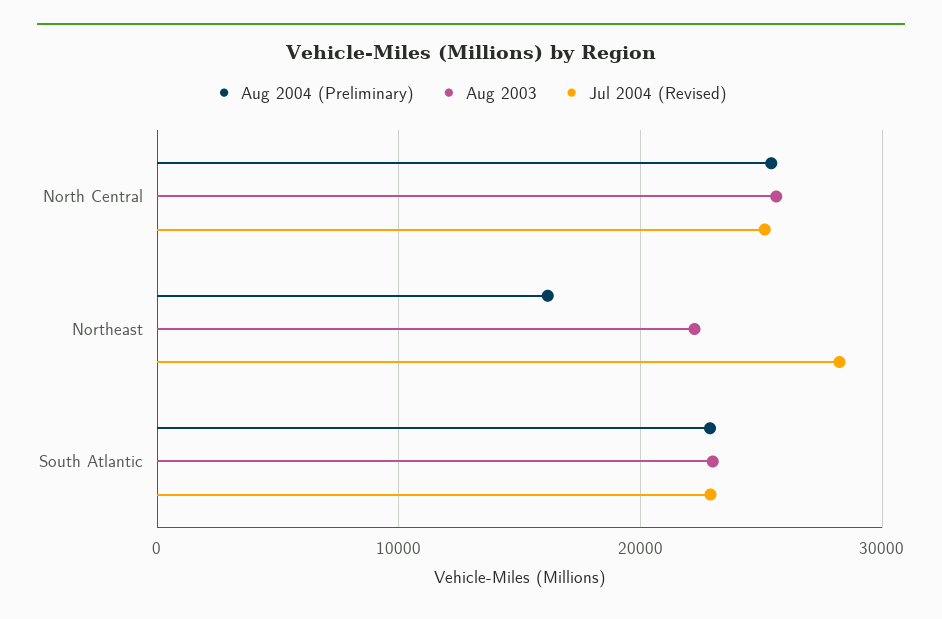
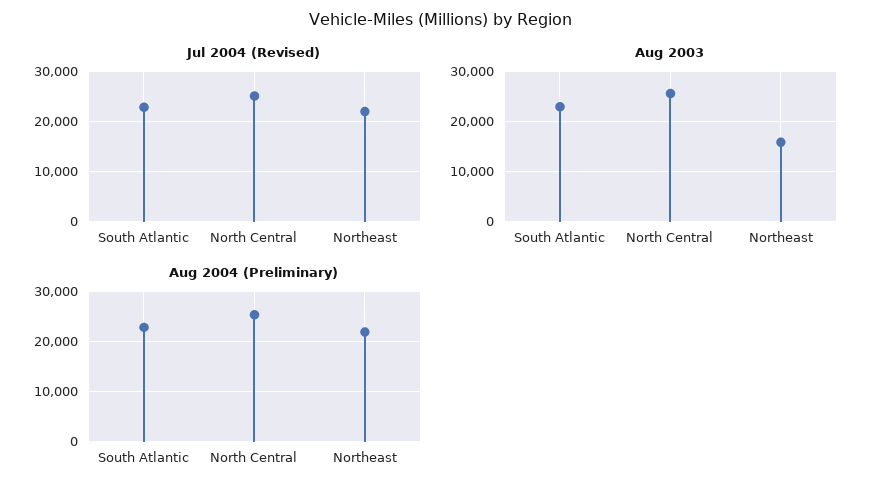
  {
    "Aug 2004 (Preliminary)": {
      "North Central": 25000,
-     "Northeast": 16000,
+     "Northeast": 22000,
      "South Atlantic": 23000
    },
    "Aug 2003": {
      "North Central": 26000,
-     "Northeast": 22000,
+     "Northeast": 16000,
      "South Atlantic": 23000
    },
    "Jul 2004 (Revised)": {
      "North Central": 25000,
-     "Northeast": 28000,
+     "Northeast": 22000,
      "South Atlantic": 23000
    }
  }

